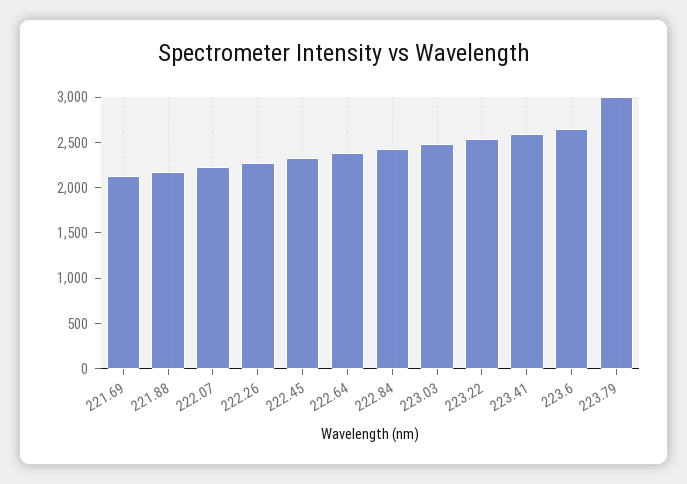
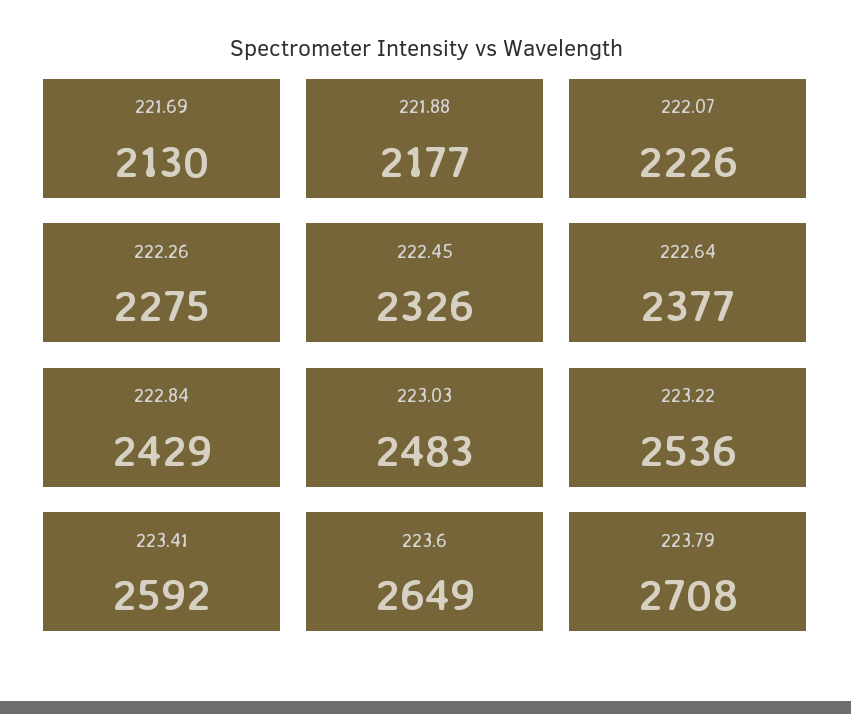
  {
    "221.69": 2130,
    "221.88": 2177,
    "222.07": 2226,
    "222.26": 2275,
    "222.45": 2326,
    "222.64": 2377,
    "222.84": 2429,
    "223.03": 2483,
    "223.22": 2536,
    "223.41": 2592,
    "223.6": 2649,
-   "223.79": 3000
+   "223.79": 2708
  }

